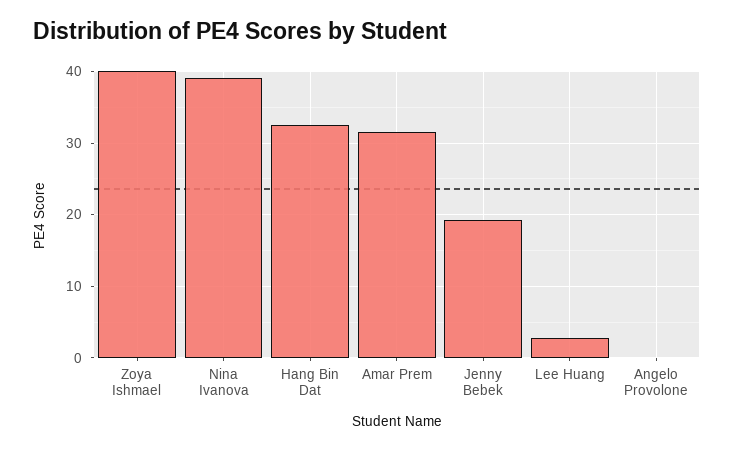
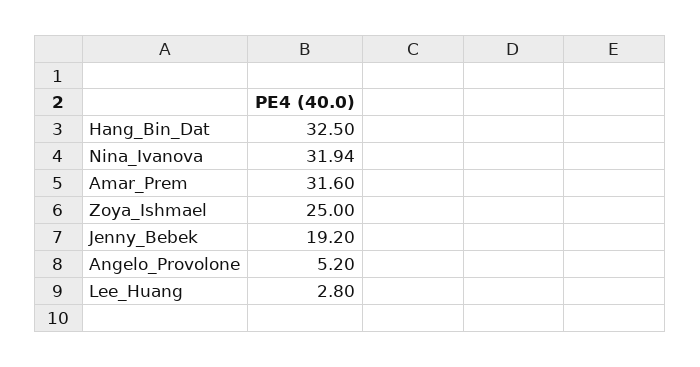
  {
-   "Zoya Ishmael": 40,
+   "Zoya Ishmael": 25,
-   "Nina Ivanova": 39,
+   "Nina Ivanova": 31.94,
    "Hang Bin Dat": 32.5,
    "Amar Prem": 31.6,
    "Jenny Bebek": 19.2,
    "Lee Huang": 2.8,
-   "Angelo Provolone": 0
+   "Angelo Provolone": 5.2
  }

